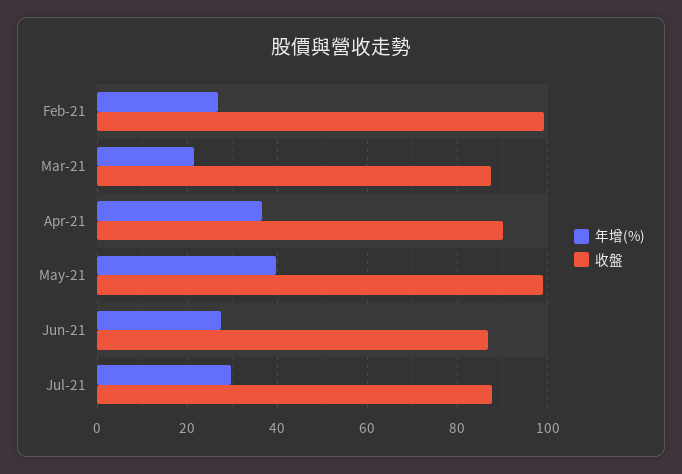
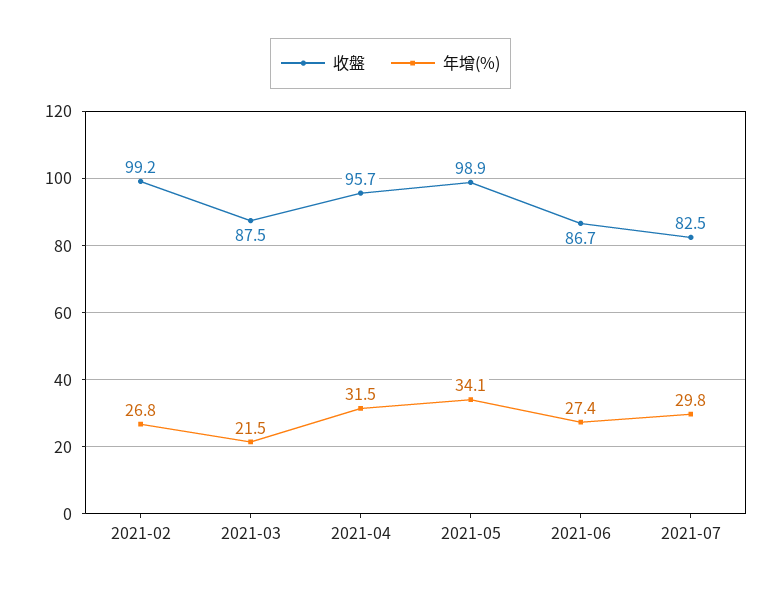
  {
    "年增(%)": {
      "Feb-21": 26.8,
      "Mar-21": 21.5,
-     "Apr-21": 36,
+     "Apr-21": 31.5,
-     "May-21": 40,
+     "May-21": 34.1,
      "Jun-21": 27.4,
      "Jul-21": 29.8
    },
    "收盤": {
      "Feb-21": 99.2,
      "Mar-21": 87.5,
-     "Apr-21": 90,
+     "Apr-21": 95.7,
      "May-21": 98.9,
      "Jun-21": 86.7,
-     "Jul-21": 88
+     "Jul-21": 82.5
    }
  }

